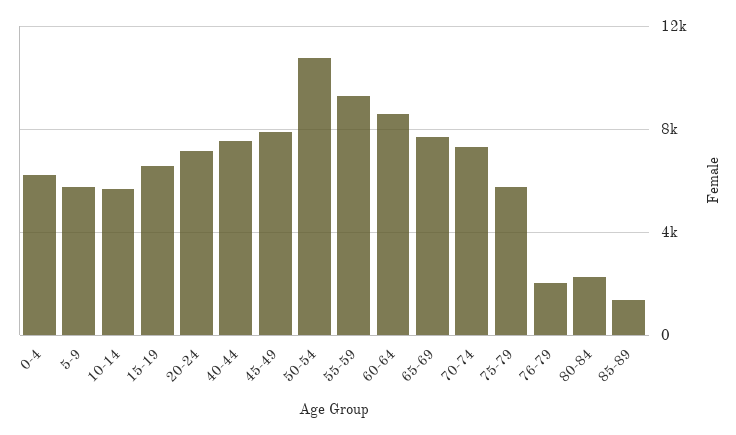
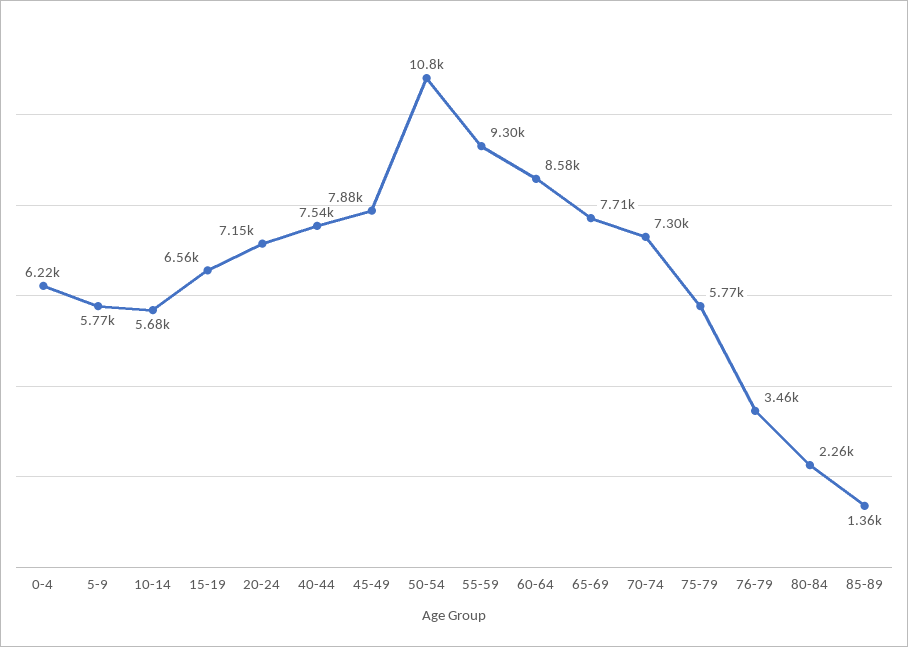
  {
    "0-4": 6220,
    "5-9": 5770,
    "10-14": 5680,
    "15-19": 6560,
    "20-24": 7150,
    "40-44": 7540,
    "45-49": 7880,
    "50-54": 10800,
    "55-59": 9300,
    "60-64": 8580,
    "65-69": 7710,
    "70-74": 7300,
    "75-79": 5770,
-   "76-79": 2000,
+   "76-79": 3460,
    "80-84": 2260,
    "85-89": 1360
  }

